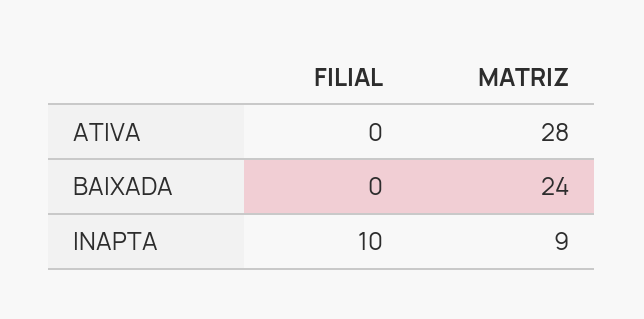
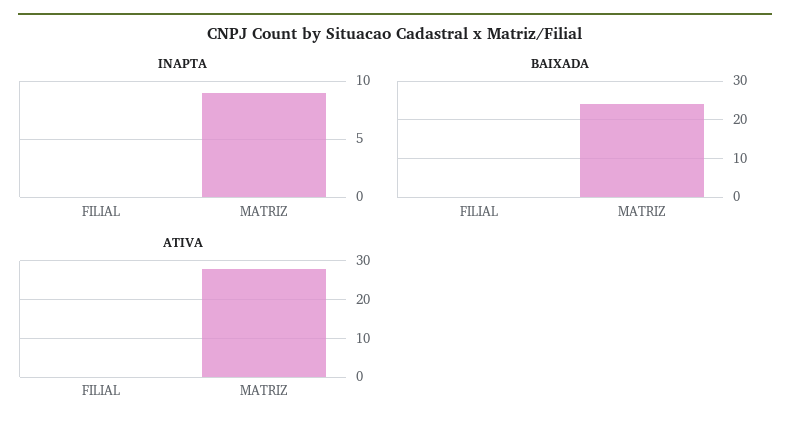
  {
    "ATIVA": {
      "FILIAL": 0,
      "MATRIZ": 28
    },
    "BAIXADA": {
      "FILIAL": 0,
      "MATRIZ": 24
    },
    "INAPTA": {
-     "FILIAL": 10,
+     "FILIAL": 0,
      "MATRIZ": 9
    }
  }

